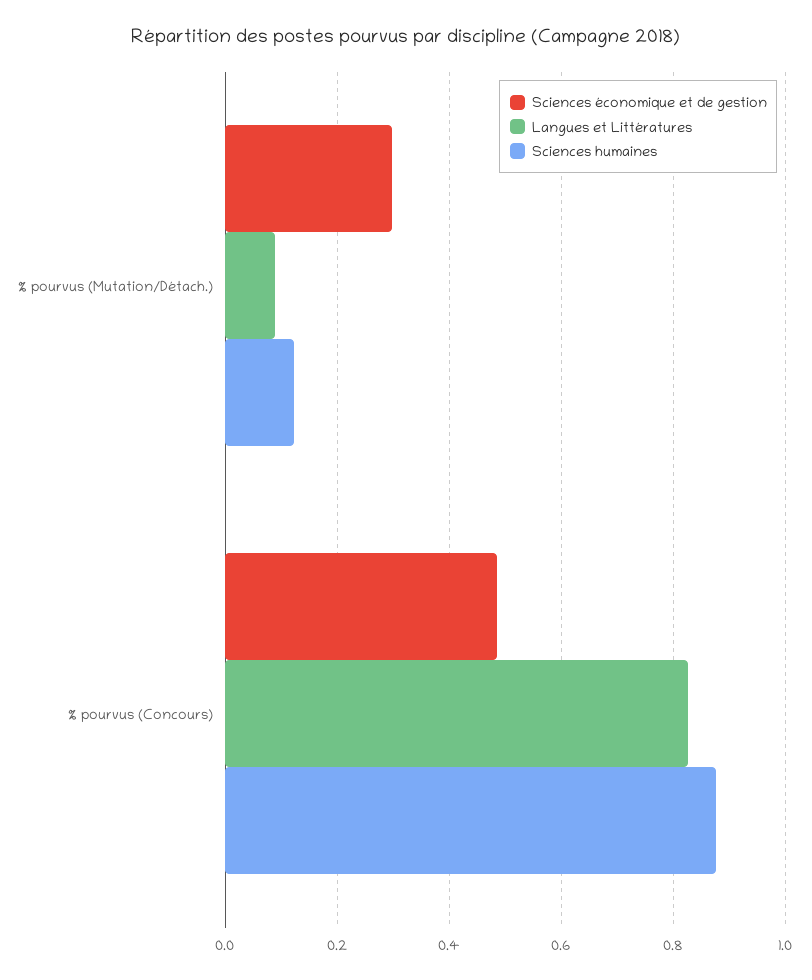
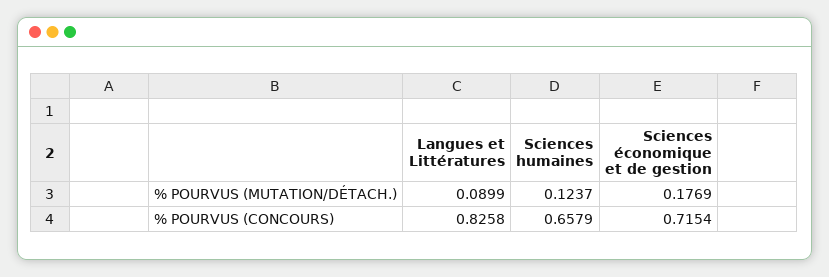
  {
    "Sciences économique et de gestion": {
-     "% pourvus (Mutation/Détach.)": 0.3,
+     "% pourvus (Mutation/Détach.)": 0.1769,
-     "% pourvus (Concours)": 0.48
+     "% pourvus (Concours)": 0.7154
    },
    "Langues et Littératures": {
      "% pourvus (Mutation/Détach.)": 0.0899,
      "% pourvus (Concours)": 0.8258
    },
    "Sciences humaines": {
      "% pourvus (Mutation/Détach.)": 0.1237,
-     "% pourvus (Concours)": 0.88
+     "% pourvus (Concours)": 0.6579
    }
  }

